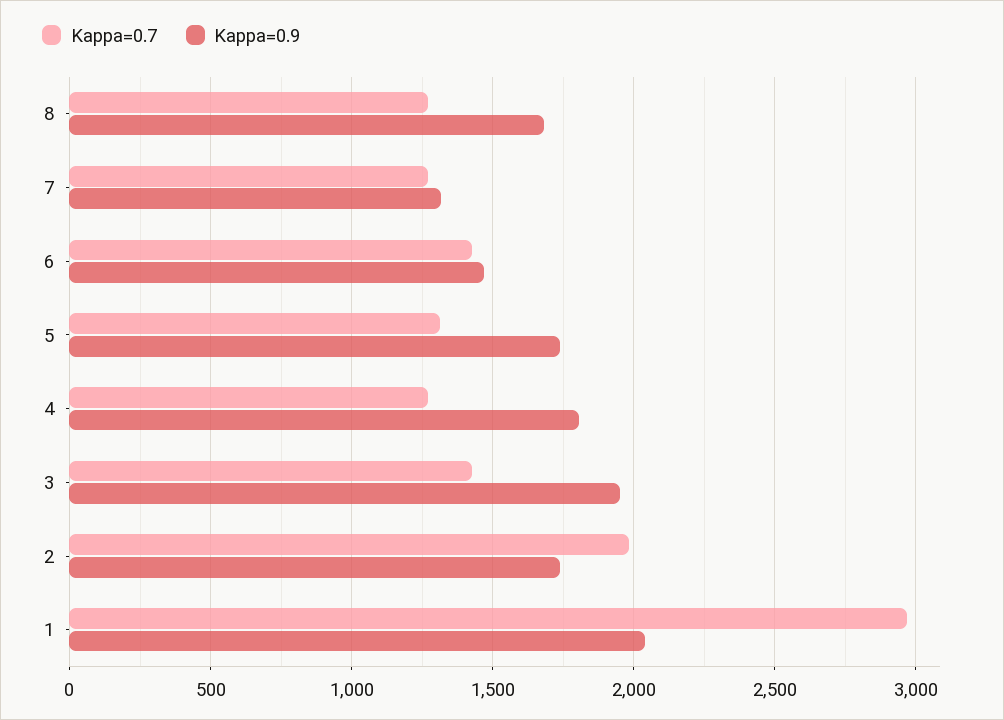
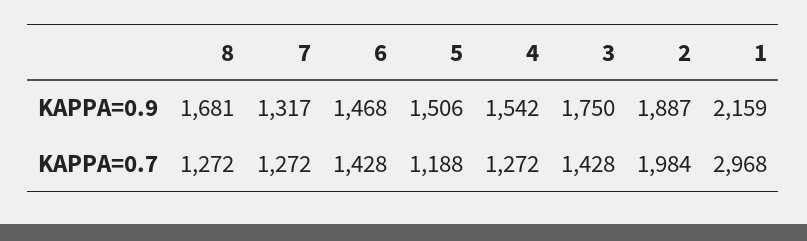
  {
    "Kappa=0.7": {
      "8": 1272,
      "7": 1272,
      "6": 1428,
-     "5": 1300,
+     "5": 1188,
      "4": 1272,
      "3": 1428,
      "2": 1984,
      "1": 2968
    },
    "Kappa=0.9": {
      "8": 1681,
      "7": 1317,
      "6": 1468,
-     "5": 1750,
+     "5": 1506,
-     "4": 1800,
+     "4": 1542,
-     "3": 1950,
+     "3": 1750,
-     "2": 1750,
+     "2": 1887,
-     "1": 2050
+     "1": 2159
    }
  }

